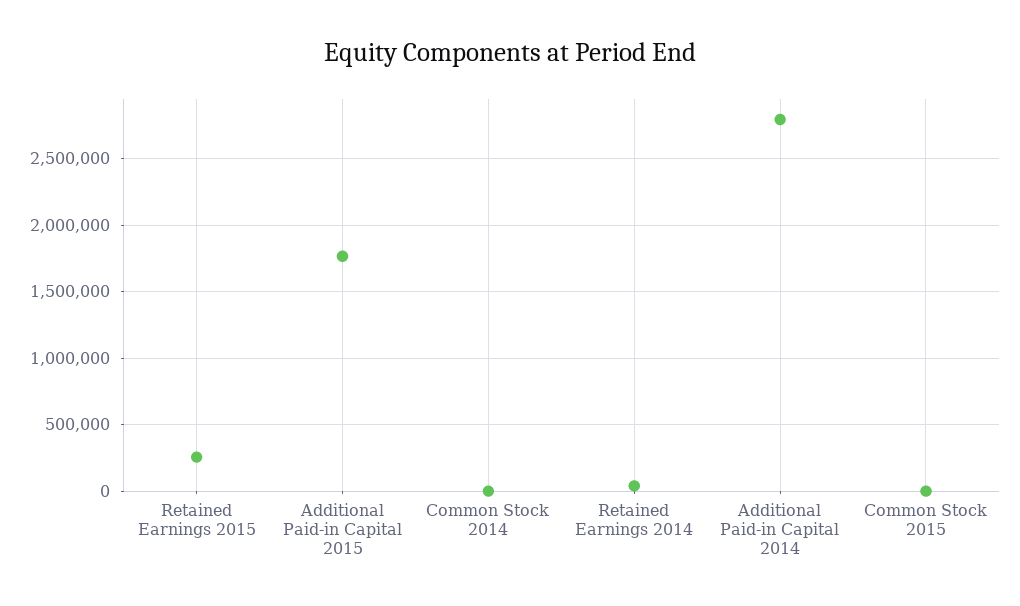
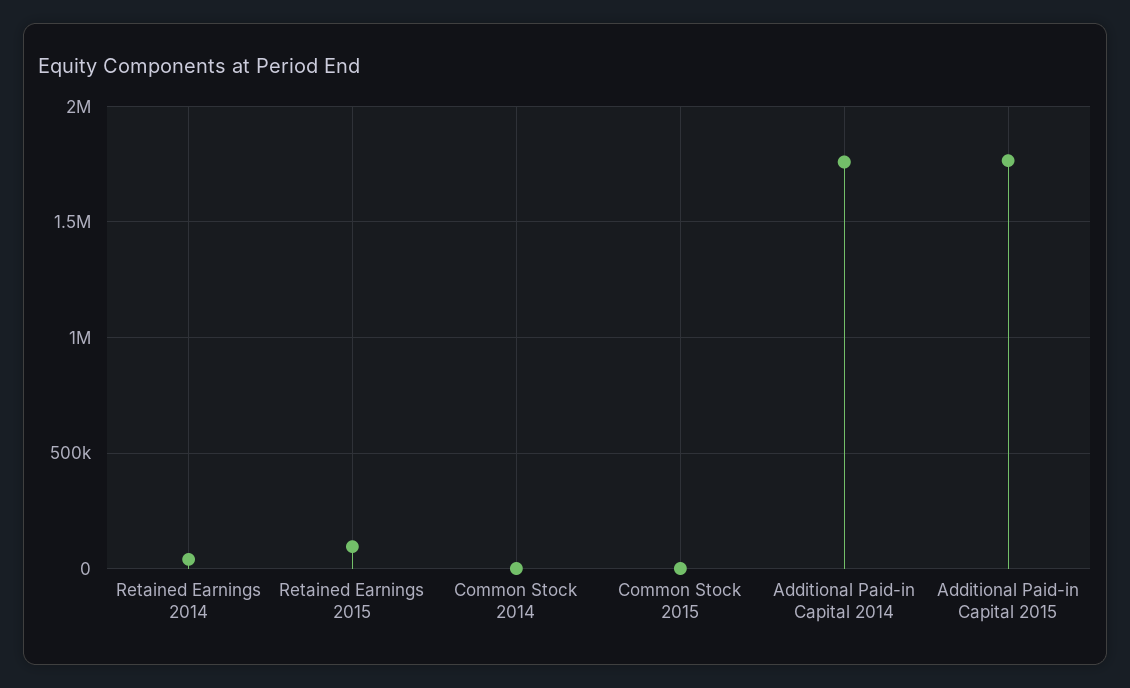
  {
-   "Retained Earnings 2015": 250000,
+   "Retained Earnings 2015": 100000,
    "Additional Paid-in Capital 2015": 1750000,
    "Common Stock 2014": 0,
    "Retained Earnings 2014": 50000,
-   "Additional Paid-in Capital 2014": 2800000,
+   "Additional Paid-in Capital 2014": 1750000,
    "Common Stock 2015": 0
  }

